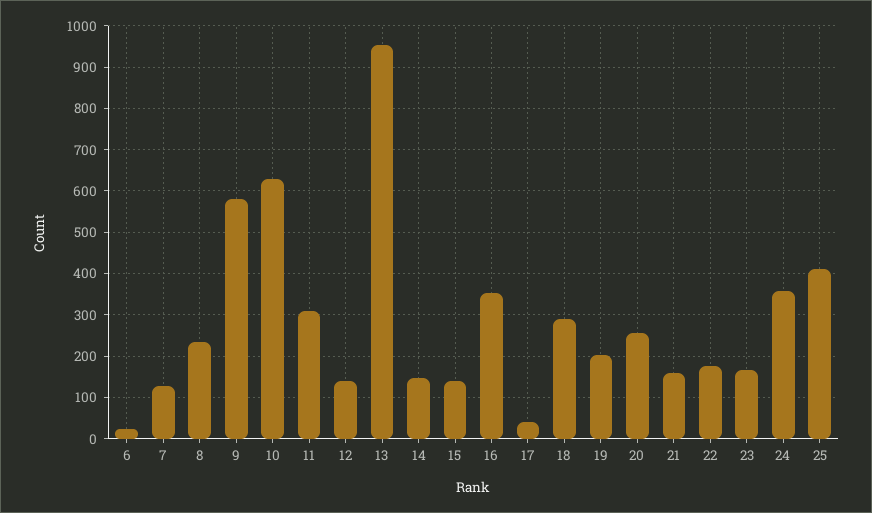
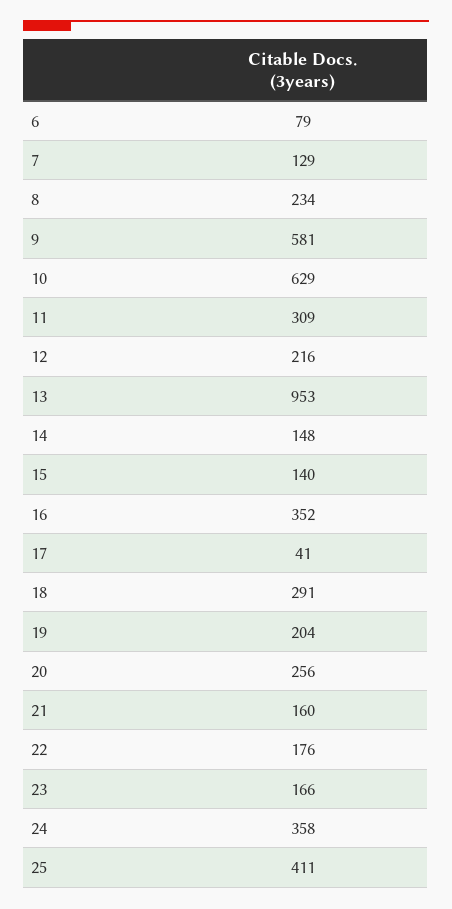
  {
-   "6": 20,
+   "6": 79,
    "7": 129,
    "8": 234,
    "9": 581,
    "10": 629,
    "11": 309,
-   "12": 140,
+   "12": 216,
    "13": 953,
    "14": 148,
    "15": 140,
    "16": 352,
    "17": 41,
    "18": 291,
    "19": 204,
    "20": 256,
    "21": 160,
    "22": 176,
    "23": 166,
    "24": 358,
    "25": 411
  }

